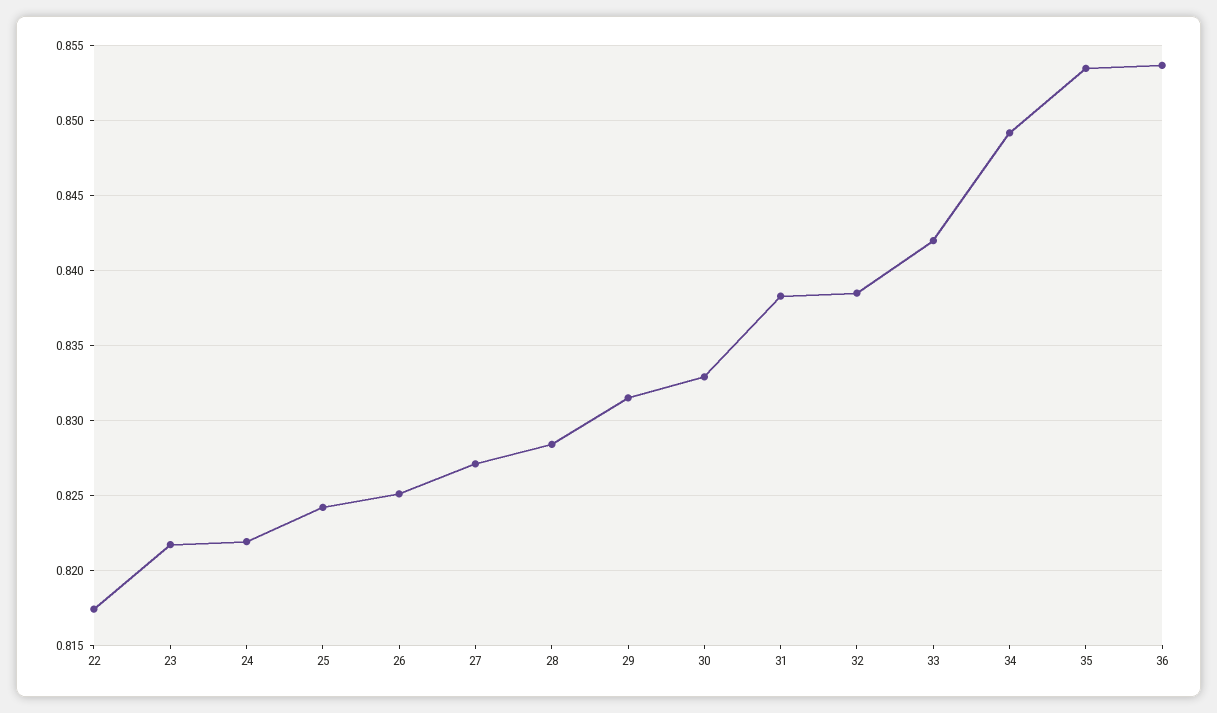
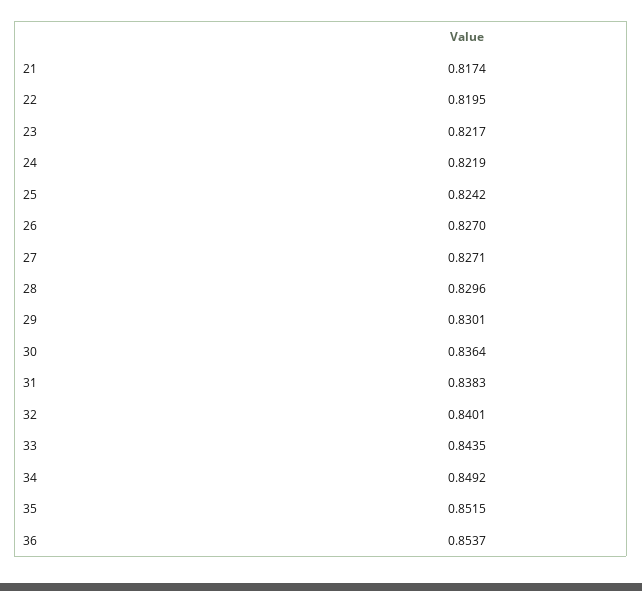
  {
-   "22": 0.8175,
+   "22": 0.8195,
    "23": 0.8217,
    "24": 0.8219,
    "25": 0.8242,
-   "26": 0.825,
+   "26": 0.827,
    "27": 0.8271,
-   "28": 0.8285,
+   "28": 0.8296,
-   "29": 0.8315,
+   "29": 0.8301,
-   "30": 0.833,
+   "30": 0.8364,
    "31": 0.8383,
-   "32": 0.8385,
+   "32": 0.8401,
-   "33": 0.842,
+   "33": 0.8435,
    "34": 0.8492,
-   "35": 0.8535,
+   "35": 0.8515,
-   "36": 0.8537
+   "36": 0.8537,
+   "21": 0.8174
  }

